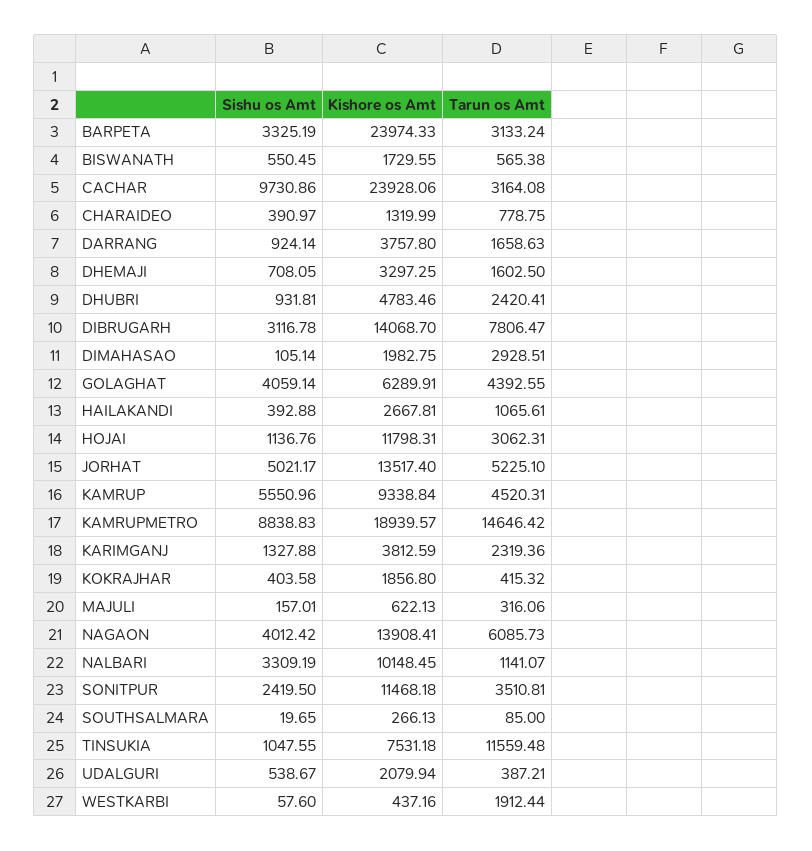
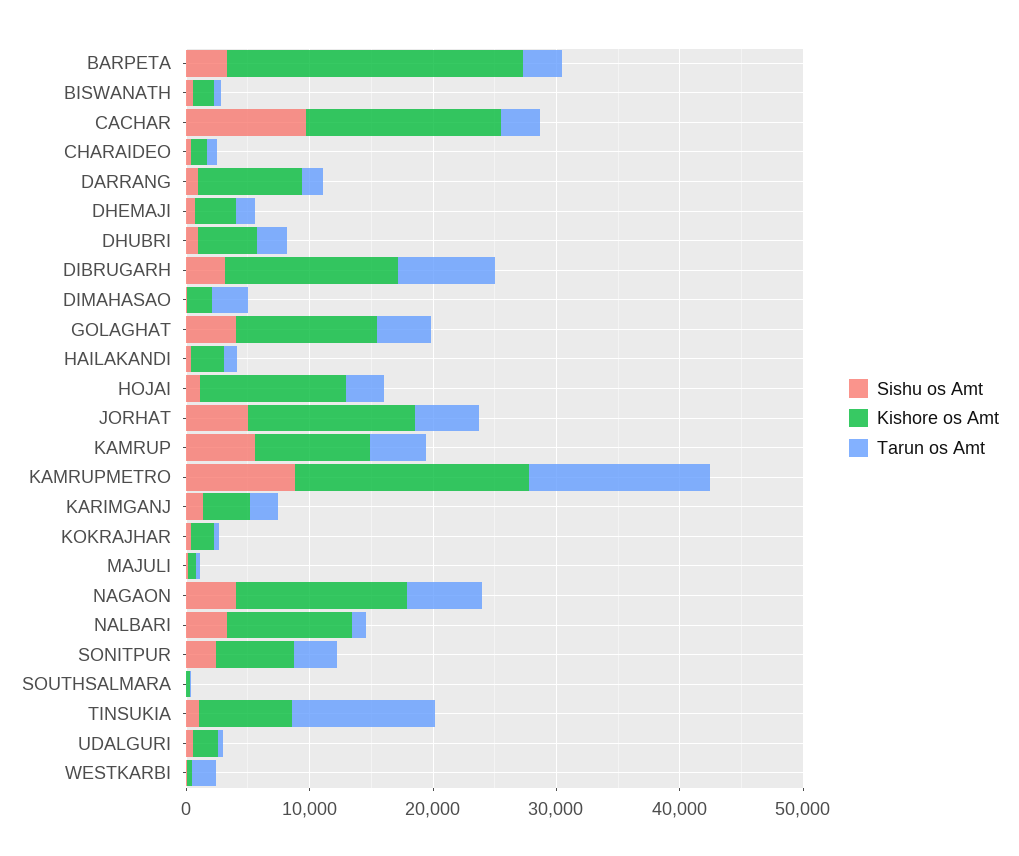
  {
    "Sishu os Amt": {
      "BARPETA": 3325.19,
      "BISWANATH": 550.45,
      "CACHAR": 9730.86,
      "CHARAIDEO": 390.97,
      "DARRANG": 924.14,
      "DHEMAJI": 708.05,
      "DHUBRI": 931.81,
      "DIBRUGARH": 3116.78,
      "DIMAHASAO": 105.14,
      "GOLAGHAT": 4059.14,
      "HAILAKANDI": 392.88,
      "HOJAI": 1136.76,
      "JORHAT": 5021.17,
      "KAMRUP": 5550.96,
      "KAMRUPMETRO": 8838.83,
      "KARIMGANJ": 1327.88,
      "KOKRAJHAR": 403.58,
      "MAJULI": 157.01,
      "NAGAON": 4012.42,
      "NALBARI": 3309.19,
      "SONITPUR": 2419.5,
      "SOUTHSALMARA": 19.65,
      "TINSUKIA": 1047.55,
      "UDALGURI": 538.67,
      "WESTKARBI": 57.6
    },
    "Kishore os Amt": {
      "BARPETA": 23974.33,
      "BISWANATH": 1729.55,
-     "CACHAR": 23928.06,
+     "CACHAR": 16000,
      "CHARAIDEO": 1319.99,
-     "DARRANG": 3757.8,
+     "DARRANG": 8000,
      "DHEMAJI": 3297.25,
      "DHUBRI": 4783.46,
      "DIBRUGARH": 14068.7,
      "DIMAHASAO": 1982.75,
-     "GOLAGHAT": 6289.91,
+     "GOLAGHAT": 12000,
      "HAILAKANDI": 2667.81,
      "HOJAI": 11798.31,
      "JORHAT": 13517.4,
      "KAMRUP": 9338.84,
      "KAMRUPMETRO": 18939.57,
      "KARIMGANJ": 3812.59,
      "KOKRAJHAR": 1856.8,
      "MAJULI": 622.13,
      "NAGAON": 13908.41,
      "NALBARI": 10148.45,
-     "SONITPUR": 11468.18,
+     "SONITPUR": 6000,
      "SOUTHSALMARA": 266.13,
      "TINSUKIA": 7531.18,
      "UDALGURI": 2079.94,
      "WESTKARBI": 437.16
    },
    "Tarun os Amt": {
      "BARPETA": 3133.24,
      "BISWANATH": 565.38,
      "CACHAR": 3164.08,
      "CHARAIDEO": 778.75,
      "DARRANG": 1658.63,
      "DHEMAJI": 1602.5,
      "DHUBRI": 2420.41,
      "DIBRUGARH": 7806.47,
      "DIMAHASAO": 2928.51,
      "GOLAGHAT": 4392.55,
      "HAILAKANDI": 1065.61,
      "HOJAI": 3062.31,
      "JORHAT": 5225.1,
      "KAMRUP": 4520.31,
      "KAMRUPMETRO": 14646.42,
      "KARIMGANJ": 2319.36,
      "KOKRAJHAR": 415.32,
      "MAJULI": 316.06,
      "NAGAON": 6085.73,
      "NALBARI": 1141.07,
      "SONITPUR": 3510.81,
      "SOUTHSALMARA": 85,
      "TINSUKIA": 11559.48,
      "UDALGURI": 387.21,
      "WESTKARBI": 1912.44
    }
  }

